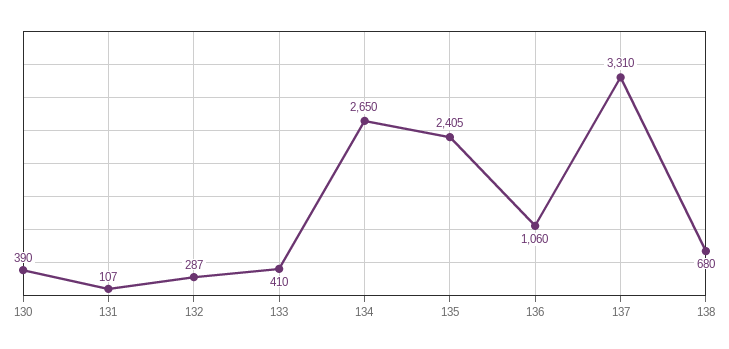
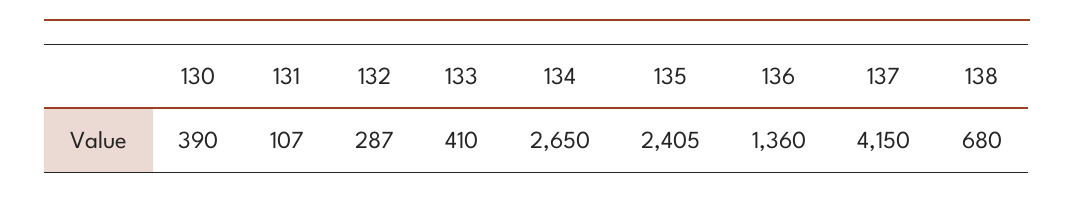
  {
    "130": 390,
    "131": 107,
    "132": 287,
    "133": 410,
    "134": 2650,
    "135": 2405,
-   "136": 1060,
+   "136": 1360,
-   "137": 3310,
+   "137": 4150,
    "138": 680
  }

